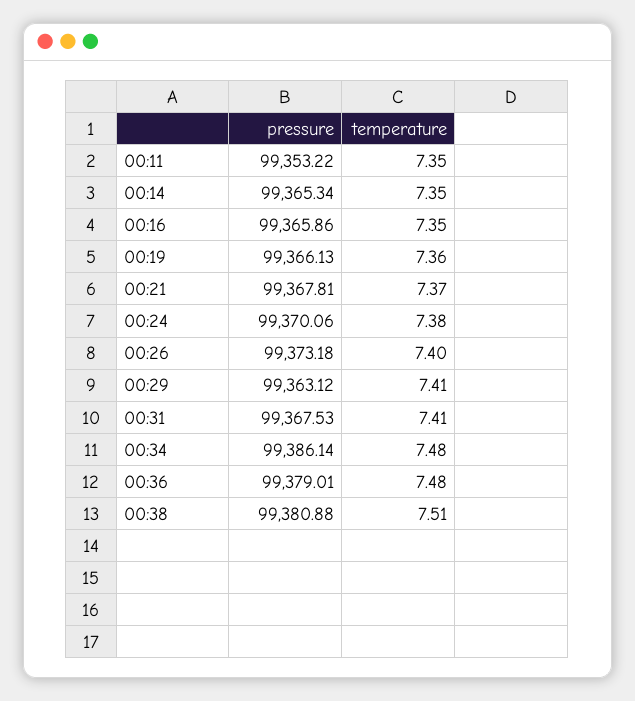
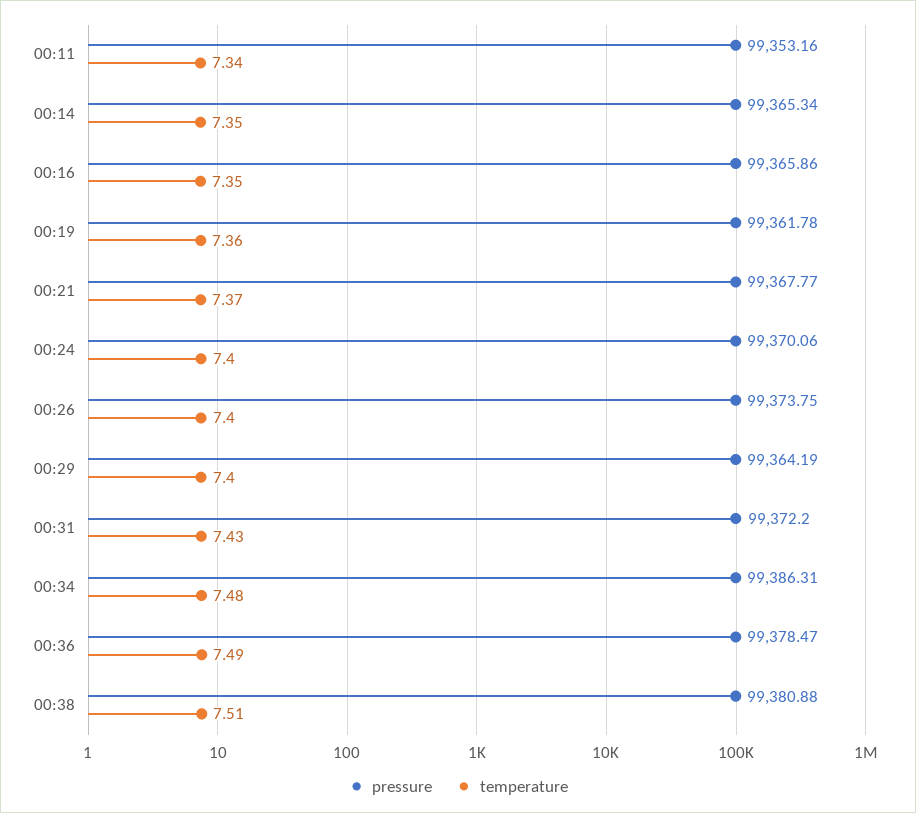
  {
    "pressure": {
-     "00:11": 99353.22,
+     "00:11": 99353.16,
      "00:14": 99365.34,
      "00:16": 99365.86,
-     "00:19": 99366.13,
+     "00:19": 99361.78,
-     "00:21": 99367.81,
+     "00:21": 99367.77,
      "00:24": 99370.06,
-     "00:26": 99373.18,
+     "00:26": 99373.75,
-     "00:29": 99363.12,
+     "00:29": 99364.19,
-     "00:31": 99367.53,
+     "00:31": 99372.2,
-     "00:34": 99386.14,
+     "00:34": 99386.31,
-     "00:36": 99379.01,
+     "00:36": 99378.47,
      "00:38": 99380.88
    },
    "temperature": {
-     "00:11": 7.35,
+     "00:11": 7.34,
      "00:14": 7.35,
      "00:16": 7.35,
      "00:19": 7.36,
      "00:21": 7.37,
-     "00:24": 7.38,
+     "00:24": 7.4,
      "00:26": 7.4,
-     "00:29": 7.41,
+     "00:29": 7.4,
-     "00:31": 7.41,
+     "00:31": 7.43,
      "00:34": 7.48,
-     "00:36": 7.48,
+     "00:36": 7.49,
      "00:38": 7.51
    }
  }

